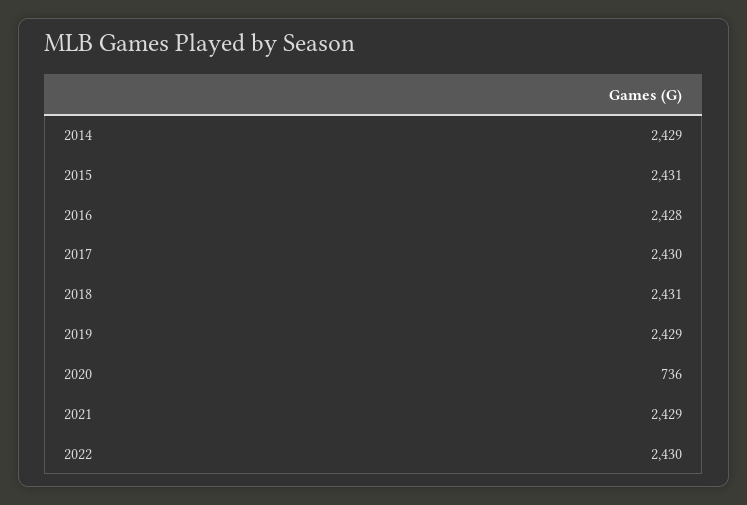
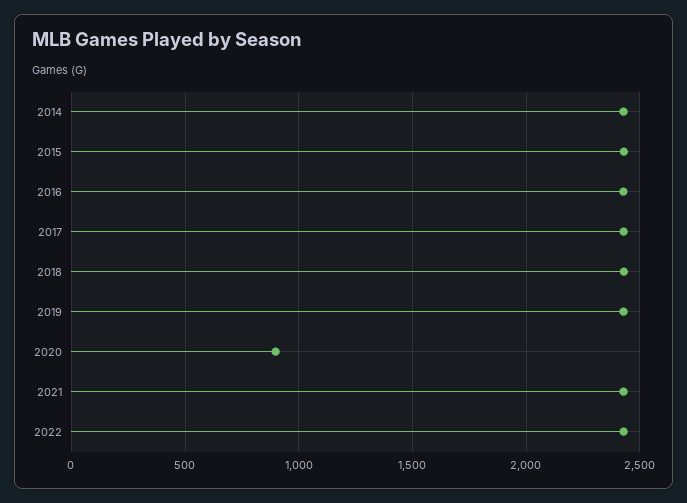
  {
    "2014": 2429,
    "2015": 2431,
    "2016": 2428,
    "2017": 2430,
    "2018": 2431,
    "2019": 2429,
-   "2020": 736,
+   "2020": 900,
    "2021": 2429,
    "2022": 2430
  }

